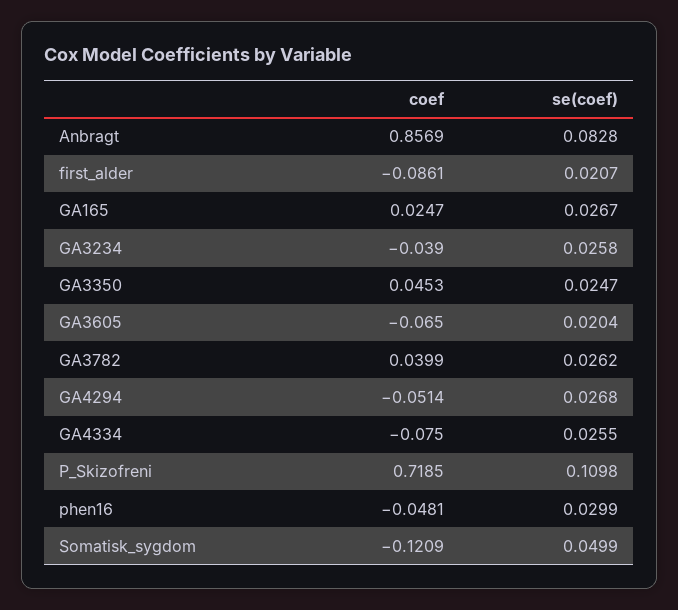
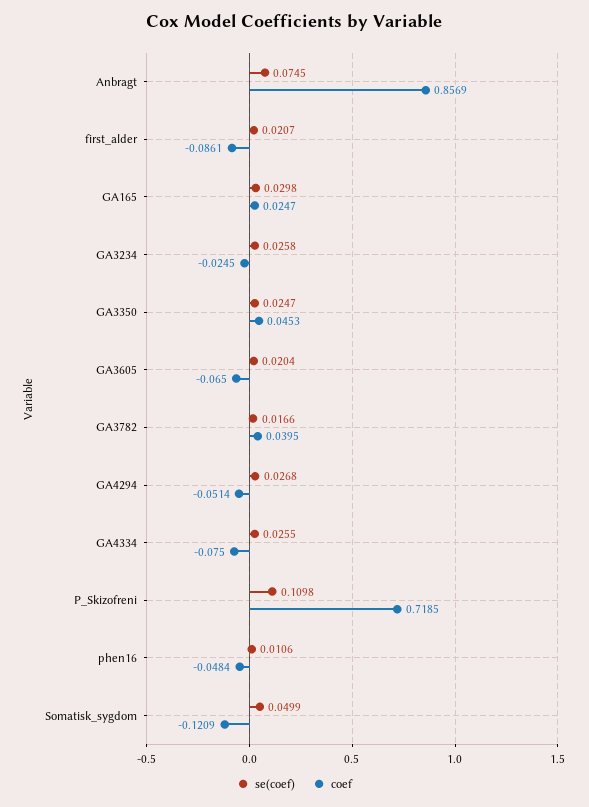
  {
    "coef": {
      "Anbragt": 0.8569,
      "first_alder": -0.0861,
      "GA165": 0.0247,
-     "GA3234": -0.039,
+     "GA3234": -0.0245,
      "GA3350": 0.0453,
      "GA3605": -0.065,
-     "GA3782": 0.0399,
+     "GA3782": 0.0395,
      "GA4294": -0.0514,
      "GA4334": -0.075,
      "P_Skizofreni": 0.7185,
-     "phen16": -0.0481,
+     "phen16": -0.0484,
      "Somatisk_sygdom": -0.1209
    },
    "se(coef)": {
-     "Anbragt": 0.0828,
+     "Anbragt": 0.0745,
      "first_alder": 0.0207,
-     "GA165": 0.0267,
+     "GA165": 0.0298,
      "GA3234": 0.0258,
      "GA3350": 0.0247,
      "GA3605": 0.0204,
-     "GA3782": 0.0262,
+     "GA3782": 0.0166,
      "GA4294": 0.0268,
      "GA4334": 0.0255,
      "P_Skizofreni": 0.1098,
-     "phen16": 0.0299,
+     "phen16": 0.0106,
      "Somatisk_sygdom": 0.0499
    }
  }

